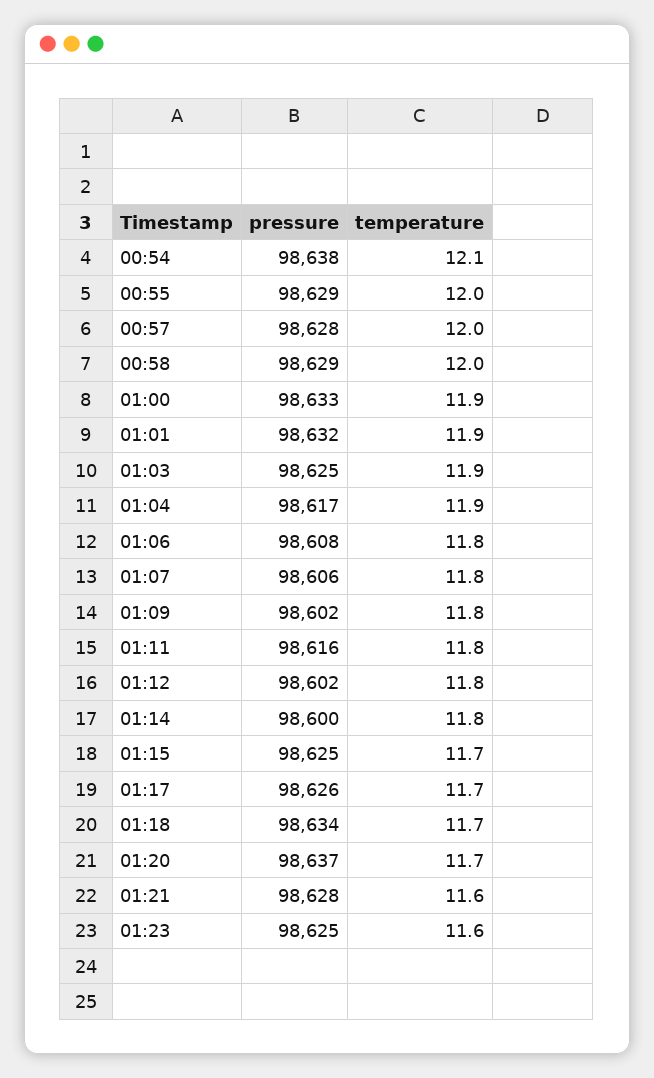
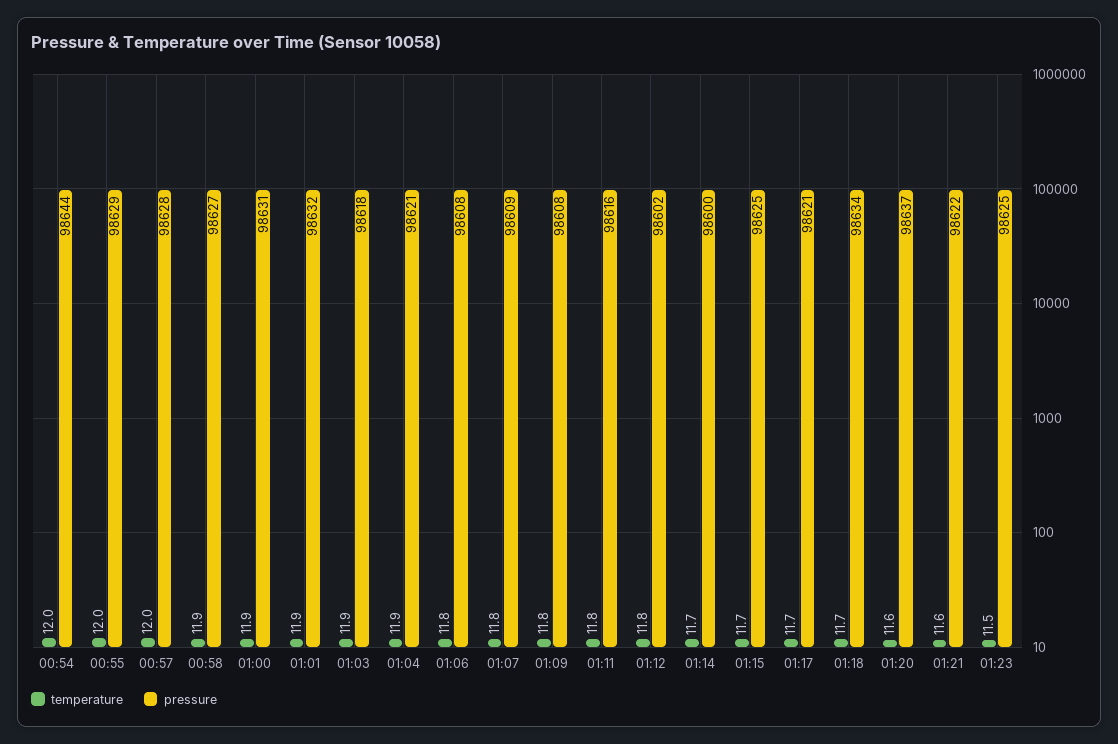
  {
    "pressure": {
-     "00:54": 98638,
+     "00:54": 98644,
      "00:55": 98629,
      "00:57": 98628,
-     "00:58": 98629,
+     "00:58": 98627,
-     "01:00": 98633,
+     "01:00": 98631,
      "01:01": 98632,
-     "01:03": 98625,
+     "01:03": 98618,
-     "01:04": 98617,
+     "01:04": 98621,
      "01:06": 98608,
-     "01:07": 98606,
+     "01:07": 98609,
-     "01:09": 98602,
+     "01:09": 98608,
      "01:11": 98616,
      "01:12": 98602,
      "01:14": 98600,
      "01:15": 98625,
-     "01:17": 98626,
+     "01:17": 98621,
      "01:18": 98634,
      "01:20": 98637,
-     "01:21": 98628,
+     "01:21": 98622,
      "01:23": 98625
    },
    "temperature": {
-     "00:54": 12.1,
+     "00:54": 12,
      "00:55": 12,
      "00:57": 12,
-     "00:58": 12,
+     "00:58": 11.9,
      "01:00": 11.9,
      "01:01": 11.9,
      "01:03": 11.9,
      "01:04": 11.9,
      "01:06": 11.8,
      "01:07": 11.8,
      "01:09": 11.8,
      "01:11": 11.8,
      "01:12": 11.8,
-     "01:14": 11.8,
+     "01:14": 11.7,
      "01:15": 11.7,
      "01:17": 11.7,
      "01:18": 11.7,
-     "01:20": 11.7,
+     "01:20": 11.6,
      "01:21": 11.6,
-     "01:23": 11.6
+     "01:23": 11.5
    }
  }

